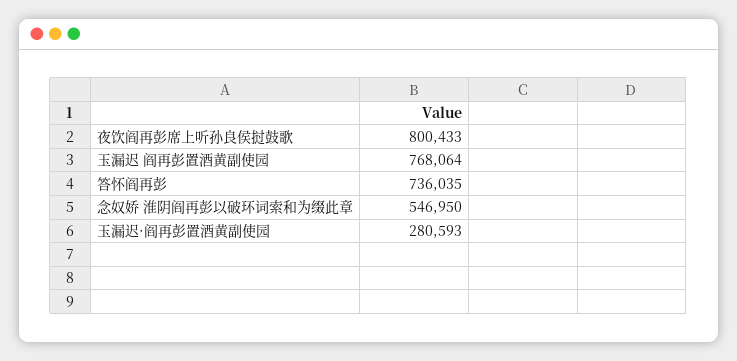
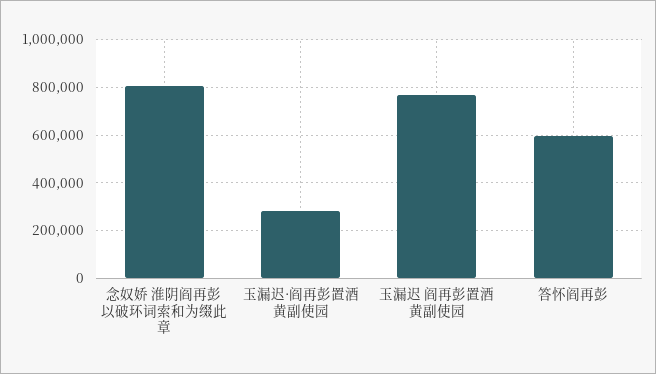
  {
-   "夜饮阎再彭席上听孙良侯挝鼓歌": 800433,
    "玉漏迟 阎再彭置酒黄副使园": 768064,
-   "答怀阎再彭": 736035,
+   "答怀阎再彭": 600000,
-   "念奴娇 淮阴阎再彭以破环词索和为缀此章": 546950,
+   "念奴娇 淮阴阎再彭以破环词索和为缀此章": 800000,
    "玉漏迟·阎再彭置酒黄副使园": 280593
  }

